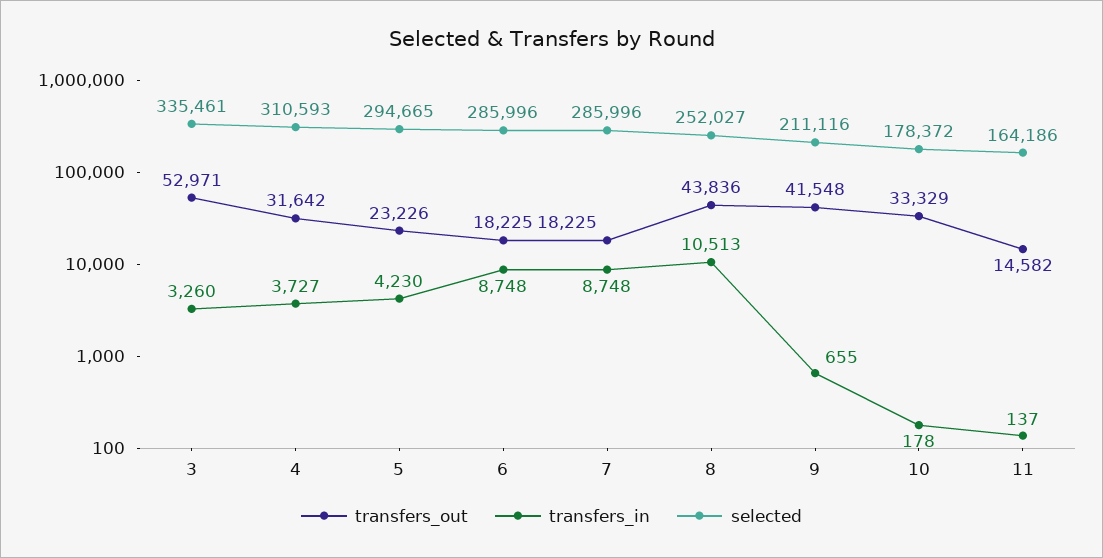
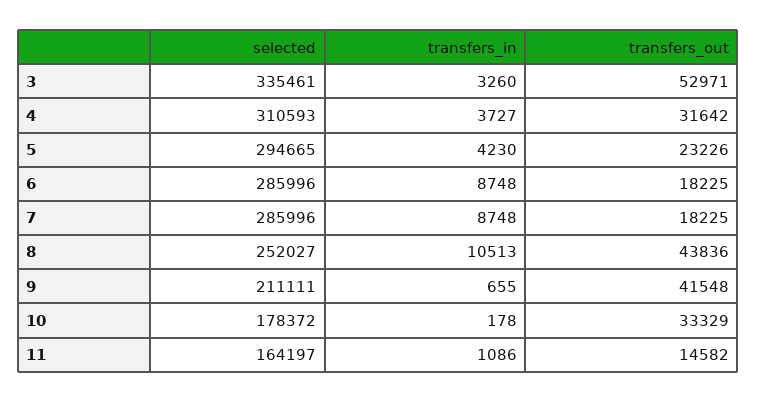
  {
    "transfers_out": {
      "3": 52971,
      "4": 31642,
      "5": 23226,
      "6": 18225,
      "7": 18225,
      "8": 43836,
      "9": 41548,
      "10": 33329,
      "11": 14582
    },
    "transfers_in": {
      "3": 3260,
      "4": 3727,
      "5": 4230,
      "6": 8748,
      "7": 8748,
      "8": 10513,
      "9": 655,
      "10": 178,
-     "11": 137
+     "11": 1086
    },
    "selected": {
      "3": 335461,
      "4": 310593,
      "5": 294665,
      "6": 285996,
      "7": 285996,
      "8": 252027,
-     "9": 211116,
+     "9": 211111,
      "10": 178372,
-     "11": 164186
+     "11": 164197
    }
  }

